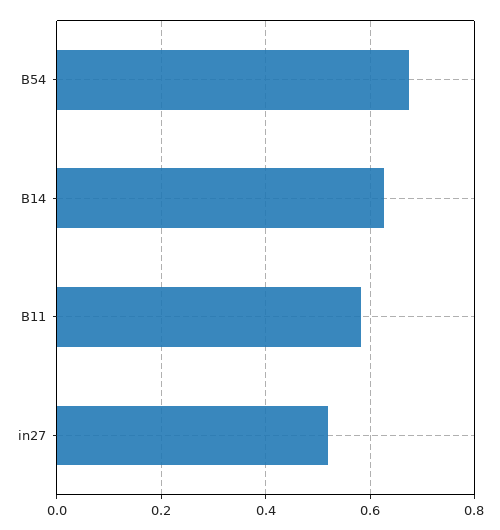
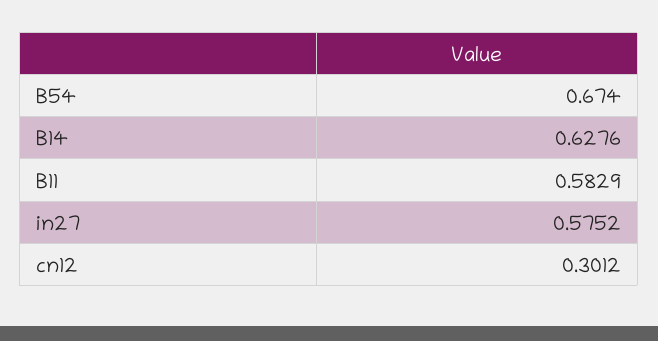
  {
    "B54": 0.674,
    "B14": 0.6276,
    "B11": 0.5829,
-   "in27": 0.52
+   "in27": 0.5752,
+   "cn12": 0.3012
  }

